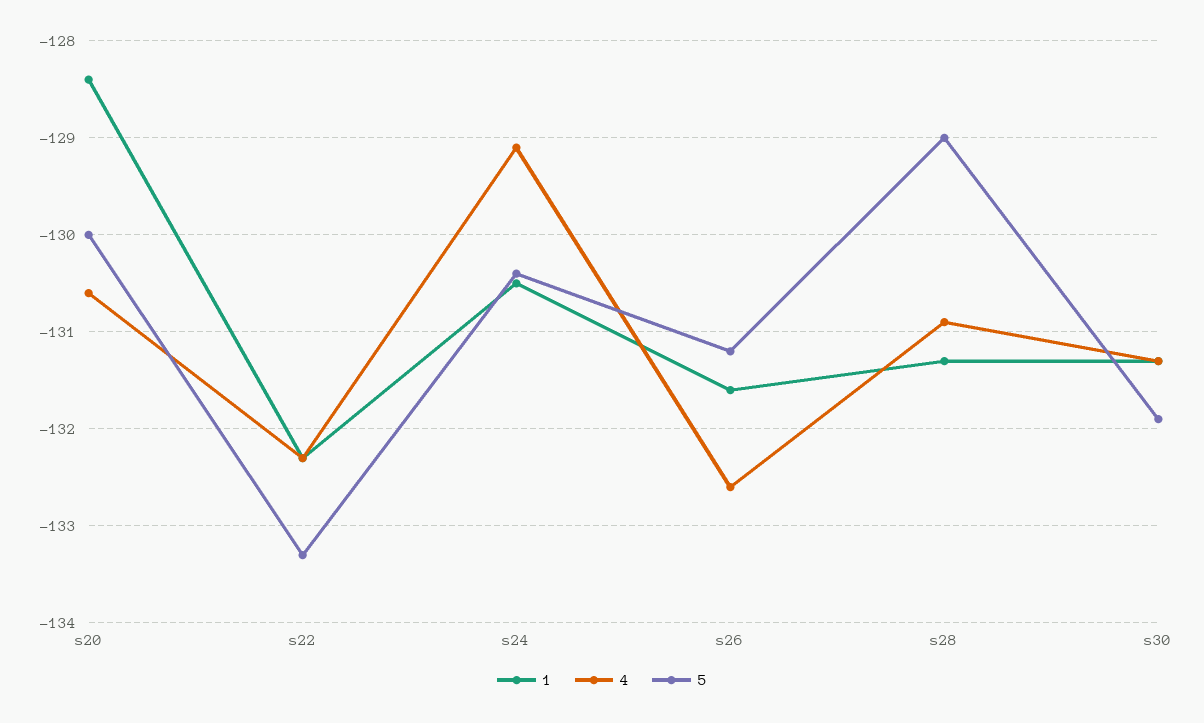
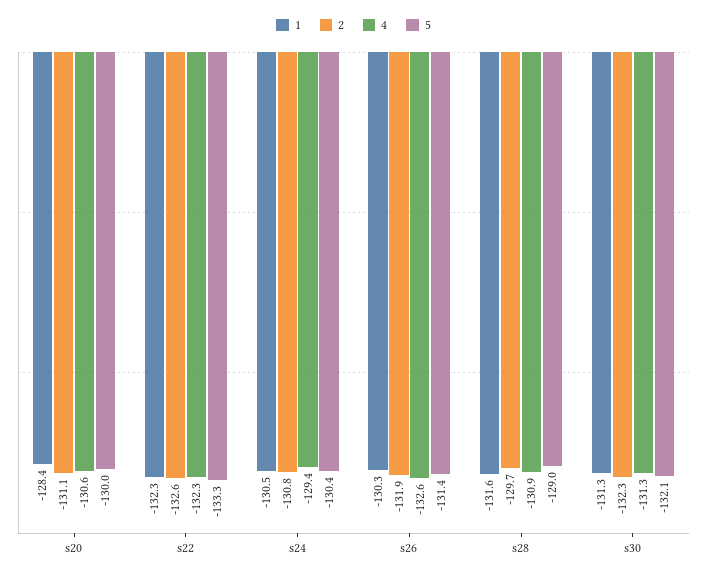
  {
    "1": {
      "s20": -128.4,
      "s22": -132.3,
      "s24": -130.5,
-     "s26": -131.6,
+     "s26": -130.3,
-     "s28": -131.3,
+     "s28": -131.6,
      "s30": -131.3
    },
    "4": {
      "s20": -130.6,
      "s22": -132.3,
-     "s24": -129.1,
+     "s24": -129.4,
      "s26": -132.6,
      "s28": -130.9,
      "s30": -131.3
    },
    "5": {
      "s20": -130,
      "s22": -133.3,
      "s24": -130.4,
-     "s26": -131.2,
+     "s26": -131.4,
      "s28": -129,
-     "s30": -131.9
+     "s30": -132.1
-   }
+   },
+   "2": {
+     "s20": -131.1,
+     "s22": -132.6,
+     "s24": -130.8,
+     "s26": -131.9,
+     "s28": -129.7,
+     "s30": -132.3
+   }
  }

